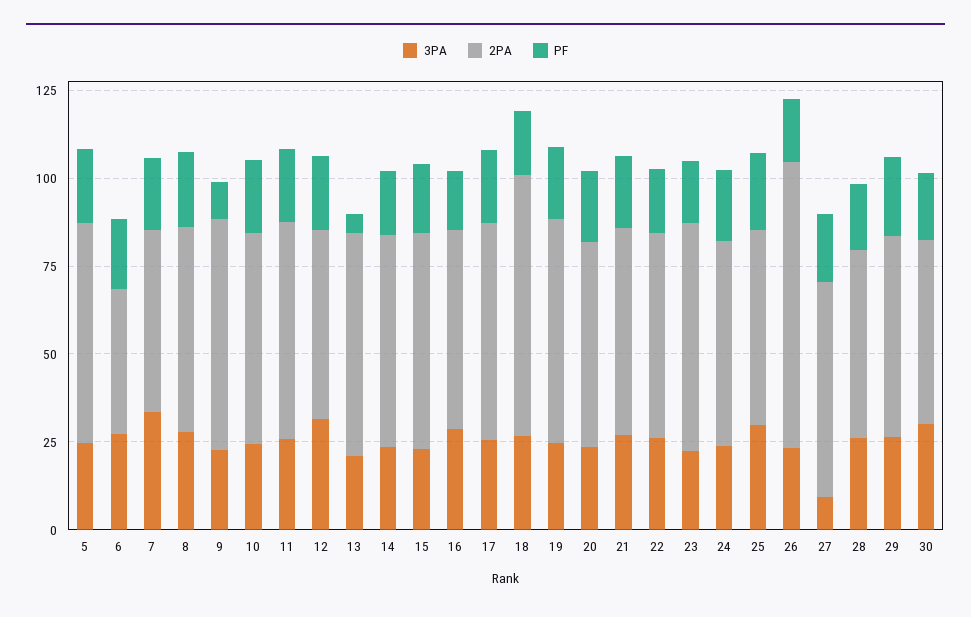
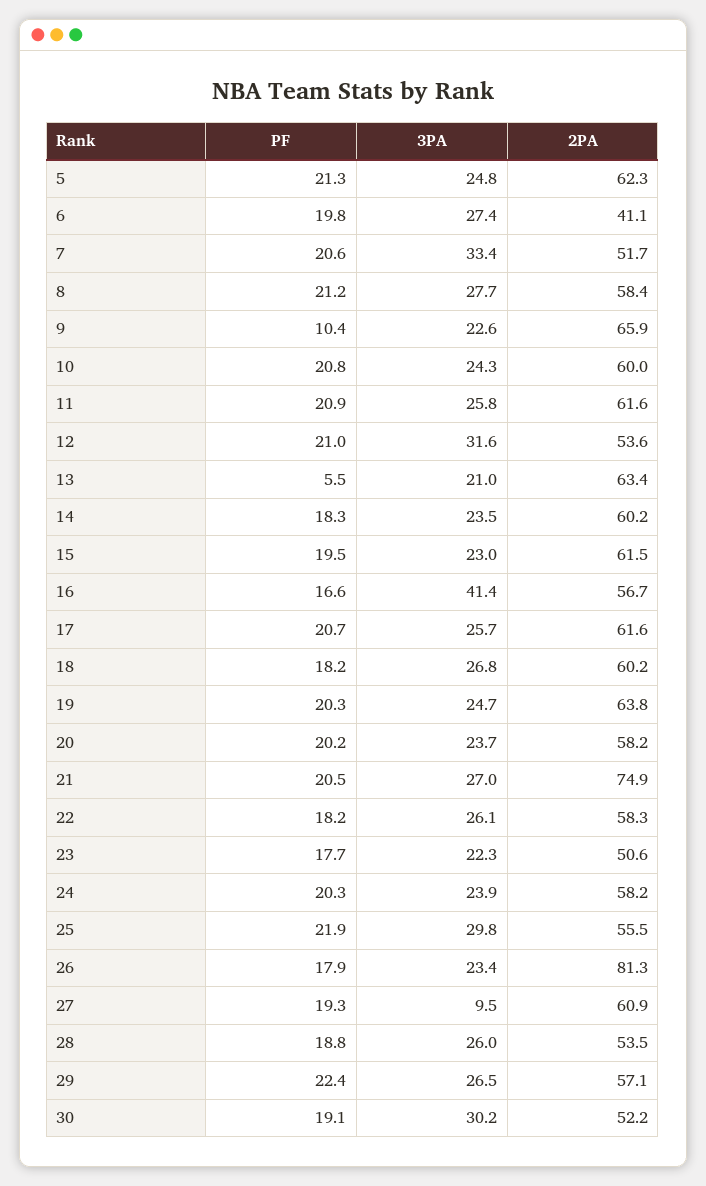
  {
    "3PA": {
      "5": 24.8,
      "6": 27.4,
      "7": 33.4,
      "8": 27.7,
      "9": 22.6,
      "10": 24.3,
      "11": 25.8,
      "12": 31.6,
      "13": 21,
      "14": 23.5,
      "15": 23,
-     "16": 30,
+     "16": 41.4,
      "17": 25.7,
      "18": 26.8,
      "19": 24.7,
      "20": 23.7,
      "21": 27,
      "22": 26.1,
      "23": 22.3,
      "24": 23.9,
      "25": 29.8,
      "26": 23.4,
      "27": 9.5,
      "28": 26,
      "29": 26.5,
      "30": 30.2
    },
    "2PA": {
      "5": 62.3,
      "6": 41.1,
      "7": 51.7,
      "8": 58.4,
      "9": 65.9,
      "10": 60,
      "11": 61.6,
      "12": 53.6,
      "13": 63.4,
      "14": 60.2,
      "15": 61.5,
      "16": 56.7,
      "17": 61.6,
-     "18": 75,
+     "18": 60.2,
      "19": 63.8,
      "20": 58.2,
-     "21": 60,
+     "21": 74.9,
      "22": 58.3,
-     "23": 65,
+     "23": 50.6,
      "24": 58.2,
      "25": 55.5,
      "26": 81.3,
      "27": 60.9,
      "28": 53.5,
      "29": 57.1,
      "30": 52.2
    },
    "PF": {
      "5": 21.3,
      "6": 19.8,
      "7": 20.6,
      "8": 21.2,
      "9": 10.4,
      "10": 20.8,
      "11": 20.9,
      "12": 21,
      "13": 5.5,
      "14": 18.3,
      "15": 19.5,
      "16": 16.6,
      "17": 20.7,
      "18": 18.2,
      "19": 20.3,
      "20": 20.2,
      "21": 20.5,
      "22": 18.2,
      "23": 17.7,
      "24": 20.3,
      "25": 21.9,
      "26": 17.9,
      "27": 19.3,
      "28": 18.8,
      "29": 22.4,
      "30": 19.1
    }
  }

